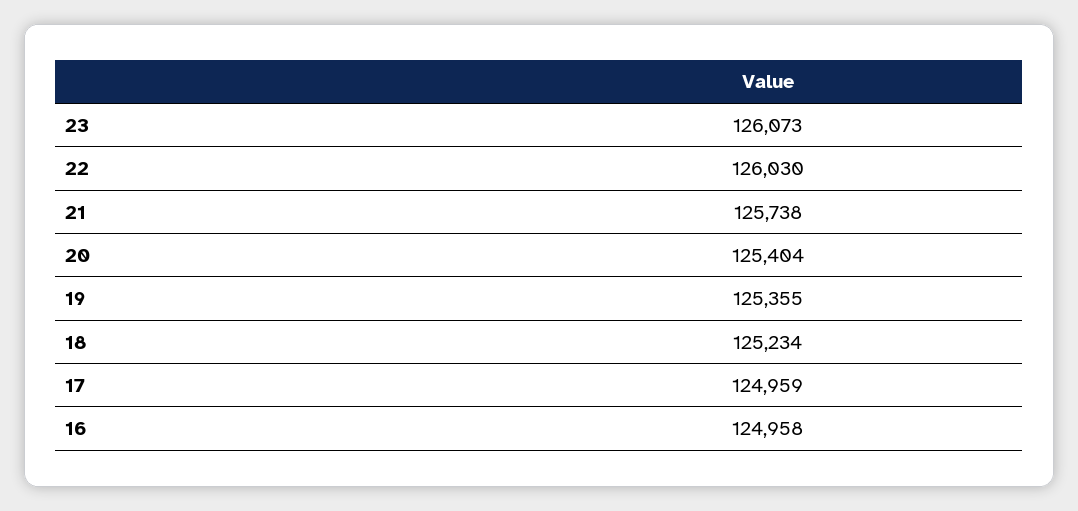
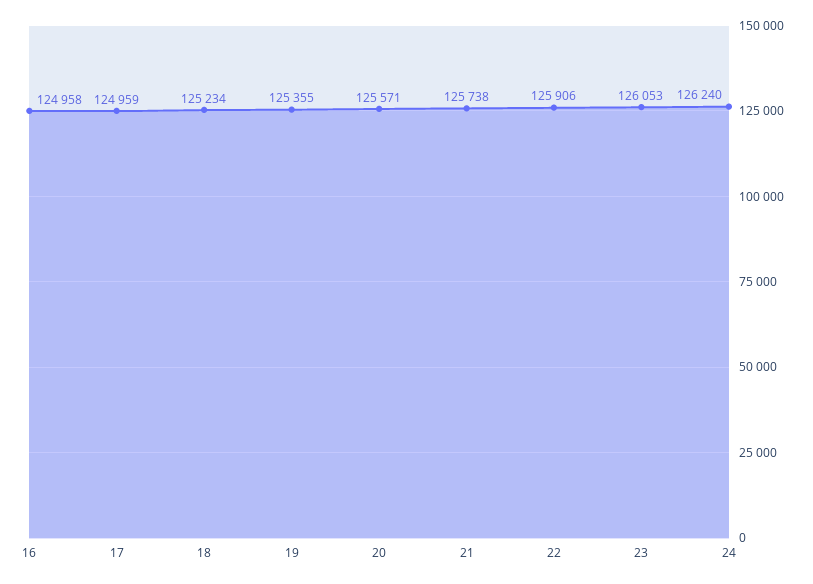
  {
-   "23": 126073,
+   "23": 126053,
-   "22": 126030,
+   "22": 125906,
    "21": 125738,
-   "20": 125404,
+   "20": 125571,
    "19": 125355,
    "18": 125234,
    "17": 124959,
-   "16": 124958
+   "16": 124958,
+   "24": 126240
  }

